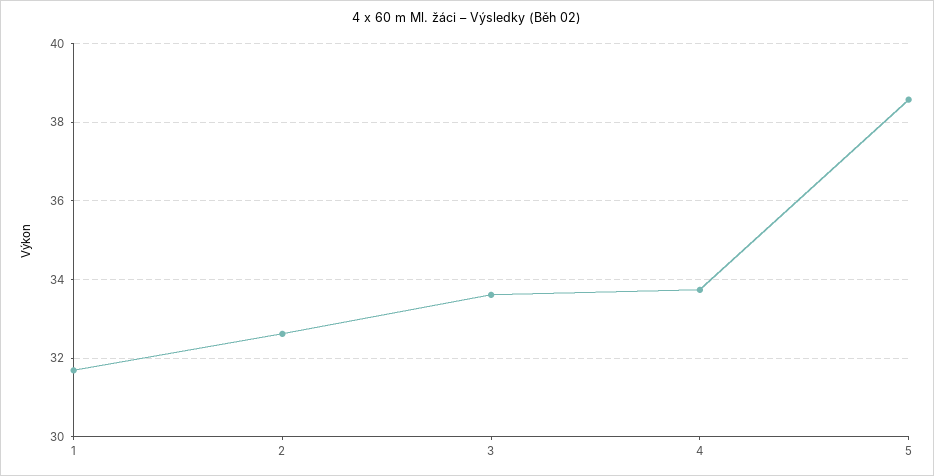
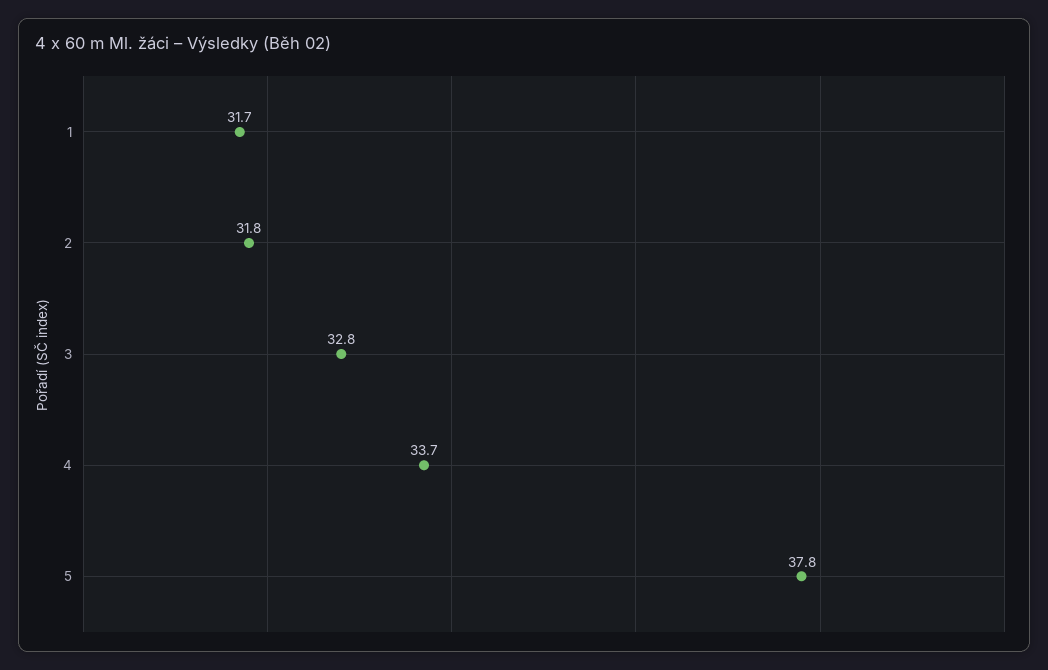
  {
    "1": 31.7,
-   "2": 32.6,
+   "2": 31.8,
-   "3": 33.6,
+   "3": 32.8,
    "4": 33.7,
-   "5": 38.6
+   "5": 37.8
  }

